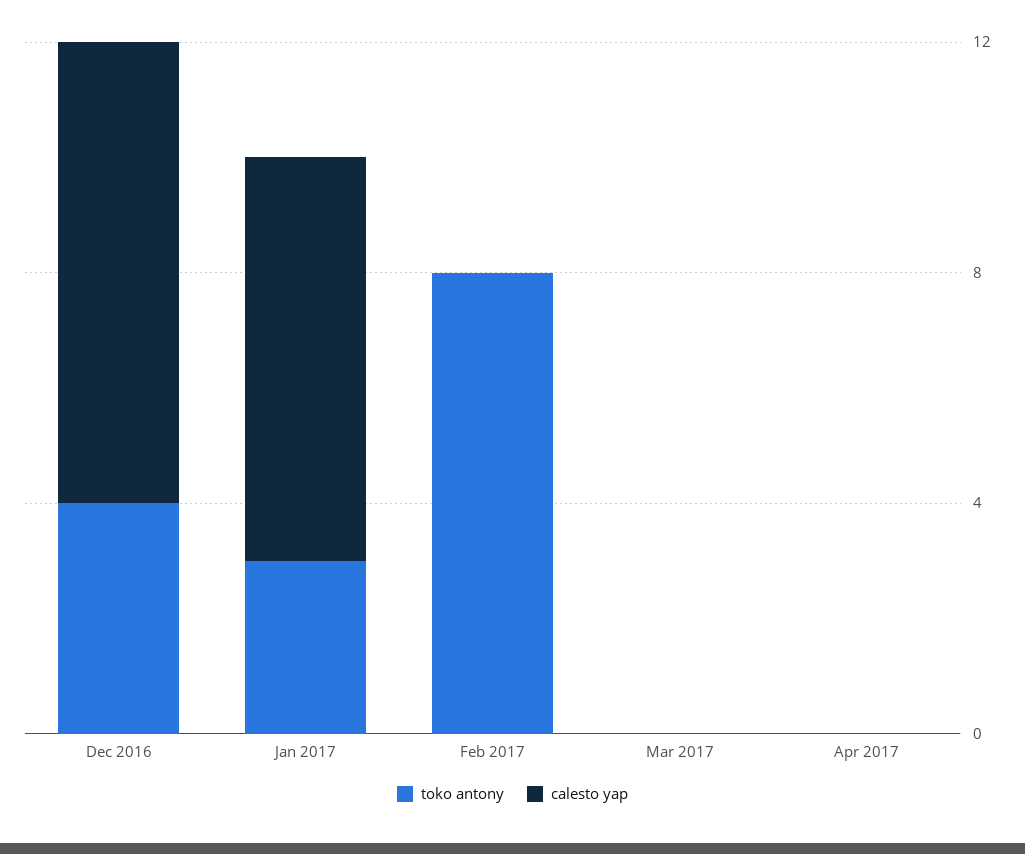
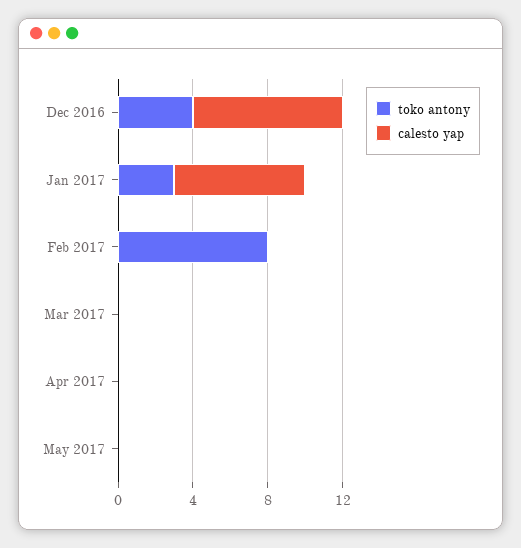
  {
    "toko antony": {
      "Dec 2016": 4,
      "Jan 2017": 3,
      "Feb 2017": 8,
      "Mar 2017": 0,
-     "Apr 2017": 0
+     "Apr 2017": 0,
+     "May 2017": 0
    },
    "calesto yap": {
      "Dec 2016": 8,
      "Jan 2017": 7,
      "Feb 2017": 0,
      "Mar 2017": 0,
-     "Apr 2017": 0
+     "Apr 2017": 0,
+     "May 2017": 0
    }
  }

